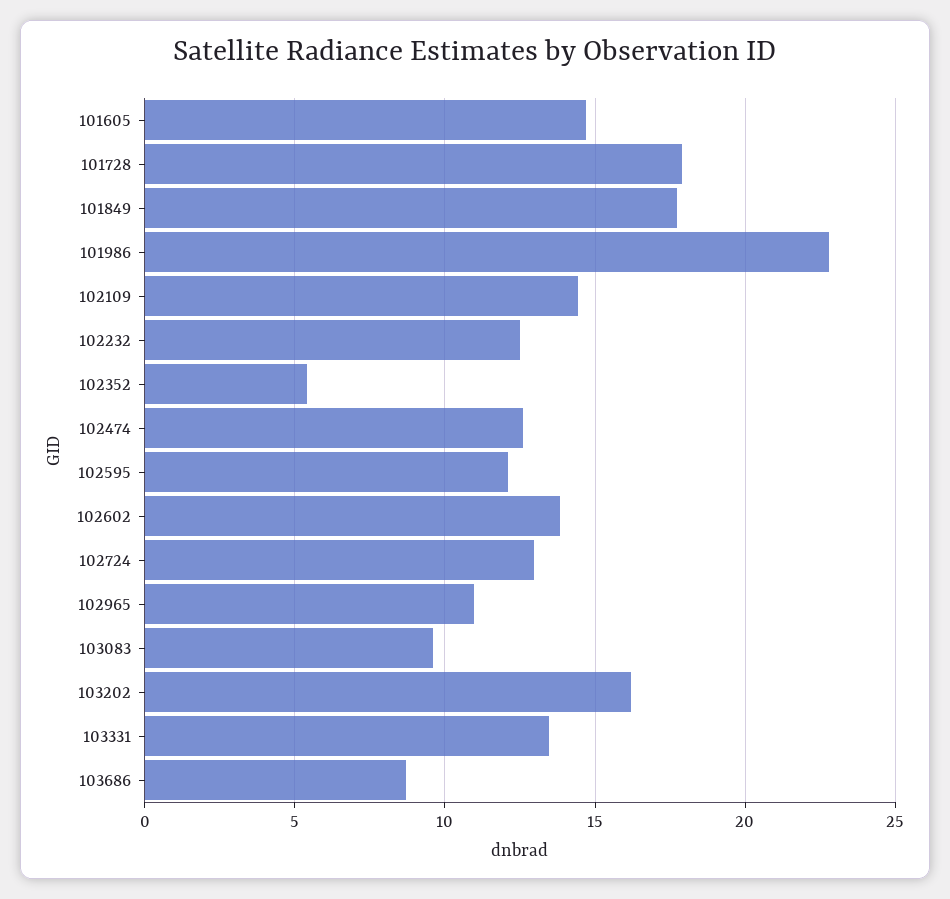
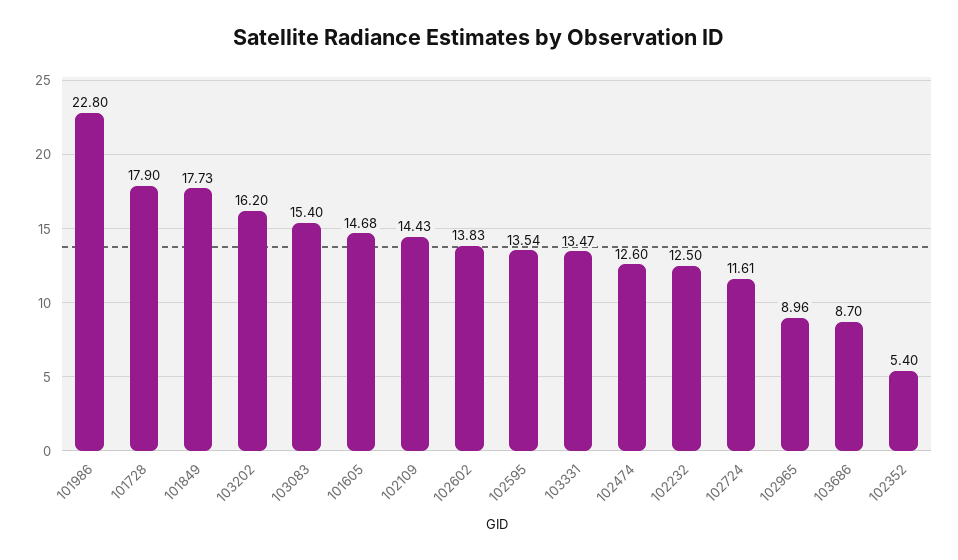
  {
    "101605": 14.68,
    "101728": 17.9,
    "101849": 17.73,
    "101986": 22.8,
    "102109": 14.43,
    "102232": 12.5,
    "102352": 5.4,
    "102474": 12.6,
-   "102595": 12,
+   "102595": 13.54,
    "102602": 13.83,
-   "102724": 13,
+   "102724": 11.61,
-   "102965": 11,
+   "102965": 8.96,
-   "103083": 9.5,
+   "103083": 15.4,
    "103202": 16.2,
    "103331": 13.47,
    "103686": 8.7
  }

